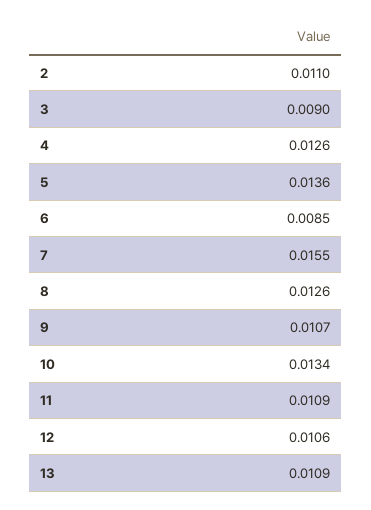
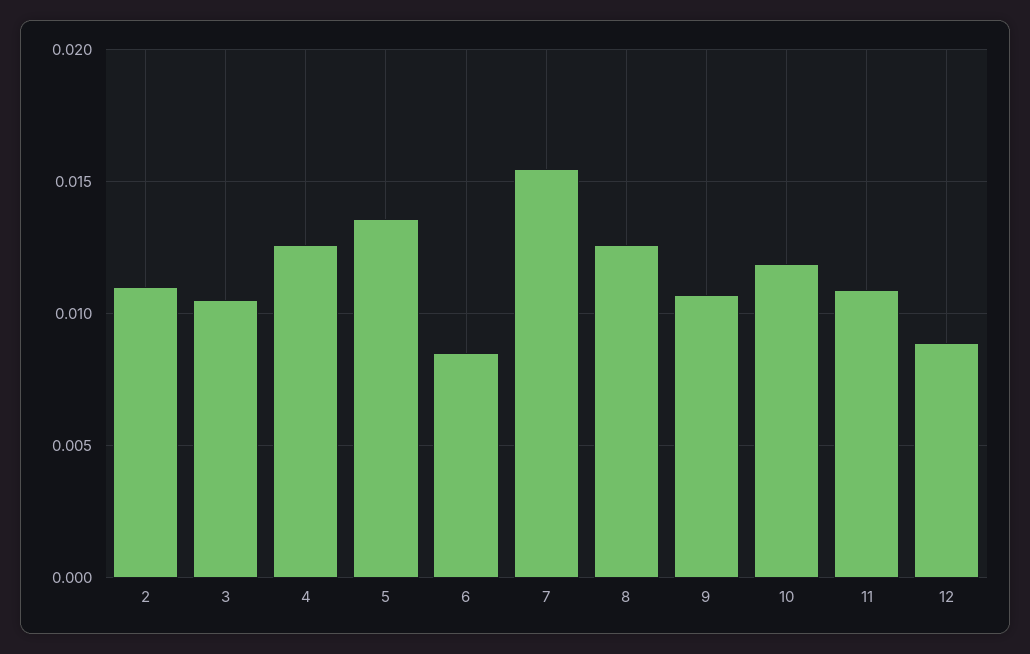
  {
    "2": 0.011,
-   "3": 0.009,
+   "3": 0.0105,
    "4": 0.0126,
    "5": 0.0136,
    "6": 0.0085,
    "7": 0.0155,
    "8": 0.0126,
    "9": 0.0107,
-   "10": 0.0134,
+   "10": 0.012,
    "11": 0.0109,
-   "12": 0.0106,
+   "12": 0.009
-   "13": 0.0109
  }

